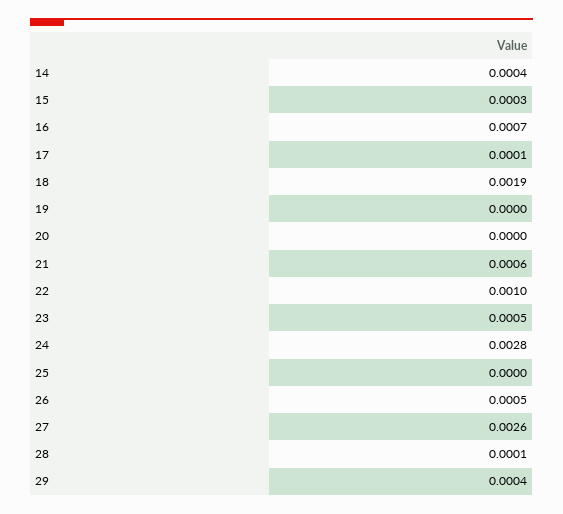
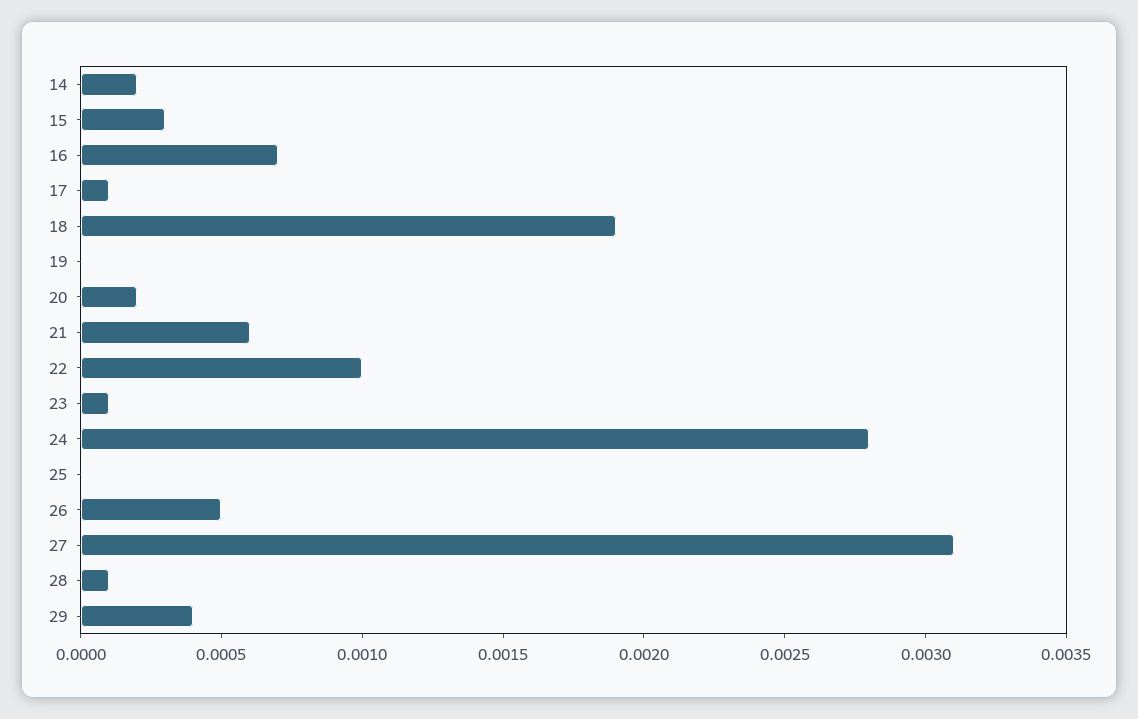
  {
-   "14": 0.0004,
+   "14": 0.0002,
    "15": 0.0003,
    "16": 0.0007,
    "17": 0.0001,
    "18": 0.0019,
    "19": 0,
-   "20": 0,
+   "20": 0.0002,
    "21": 0.0006,
    "22": 0.001,
-   "23": 0.0005,
+   "23": 0.0001,
    "24": 0.0028,
    "25": 0,
    "26": 0.0005,
-   "27": 0.0026,
+   "27": 0.0031,
    "28": 0.0001,
    "29": 0.0004
  }

